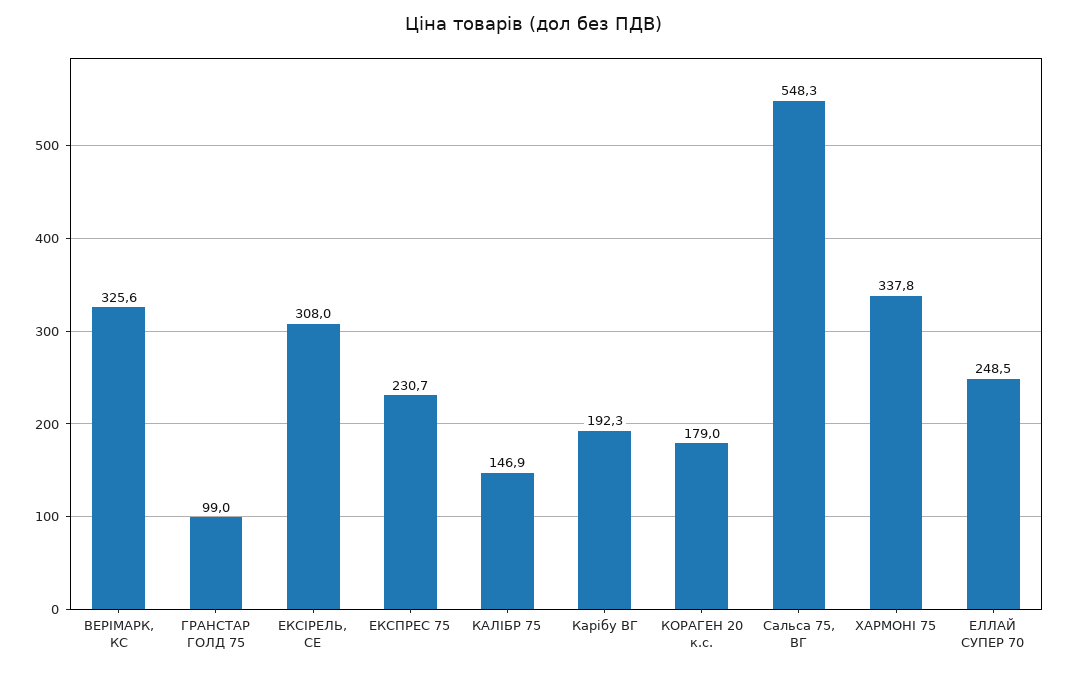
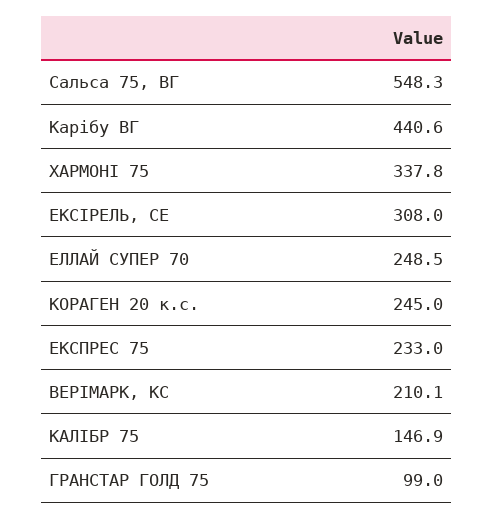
  {
-   "ВЕРІМАРК, КС": 325.6,
+   "ВЕРІМАРК, КС": 210.1,
    "ГРАНСТАР ГОЛД 75": 99,
    "ЕКСІРЕЛЬ, СЕ": 308,
-   "ЕКСПРЕС 75": 230.7,
+   "ЕКСПРЕС 75": 233,
    "КАЛІБР 75": 146.9,
-   "Карібу ВГ": 192.3,
+   "Карібу ВГ": 440.6,
-   "КОРАГЕН 20 к.с.": 179,
+   "КОРАГЕН 20 к.с.": 245,
    "Cальса 75, ВГ": 548.3,
    "ХАРМОНІ 75": 337.8,
    "ЕЛЛАЙ СУПЕР 70": 248.5
  }

